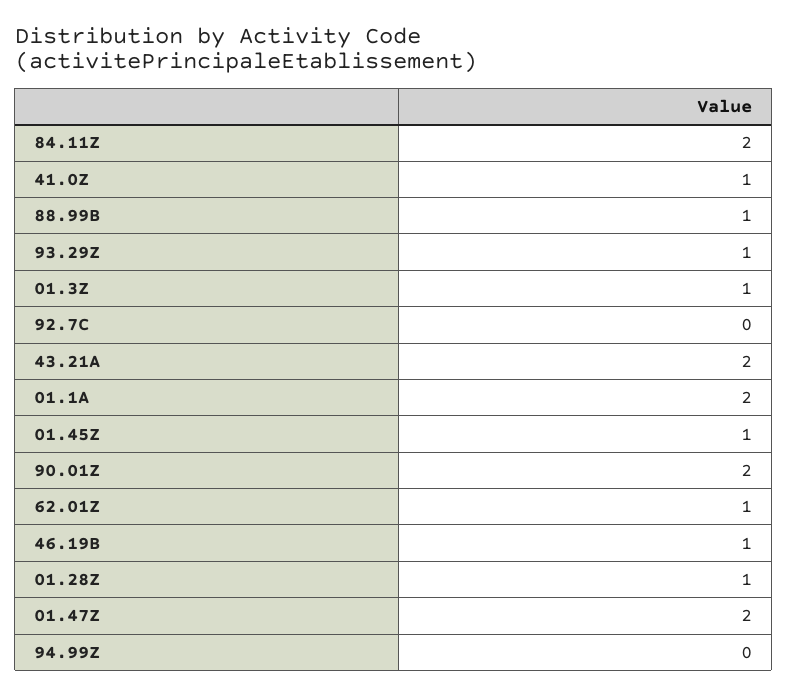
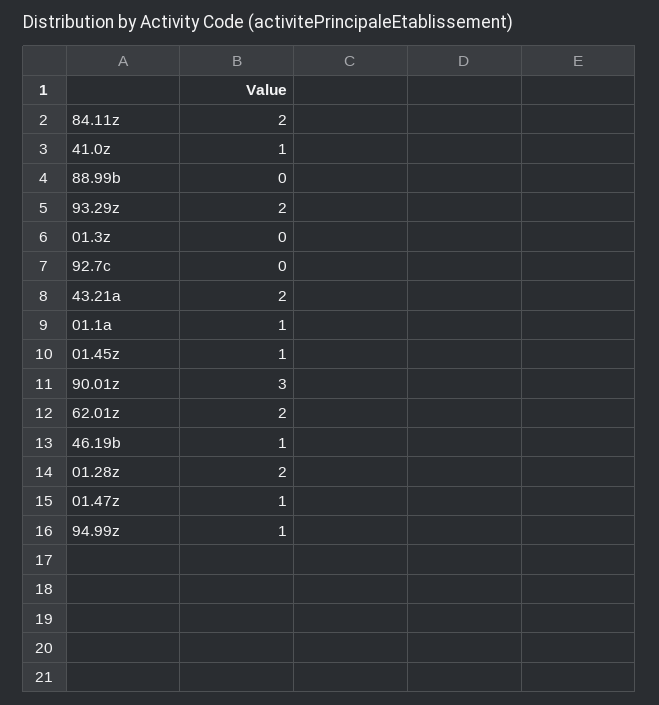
  {
    "84.11Z": 2,
    "41.0Z": 1,
-   "88.99B": 1,
+   "88.99B": 0,
-   "93.29Z": 1,
+   "93.29Z": 2,
-   "01.3Z": 1,
+   "01.3Z": 0,
    "92.7C": 0,
    "43.21A": 2,
-   "01.1A": 2,
+   "01.1A": 1,
    "01.45Z": 1,
-   "90.01Z": 2,
+   "90.01Z": 3,
-   "62.01Z": 1,
+   "62.01Z": 2,
    "46.19B": 1,
-   "01.28Z": 1,
+   "01.28Z": 2,
-   "01.47Z": 2,
+   "01.47Z": 1,
-   "94.99Z": 0
+   "94.99Z": 1
  }

